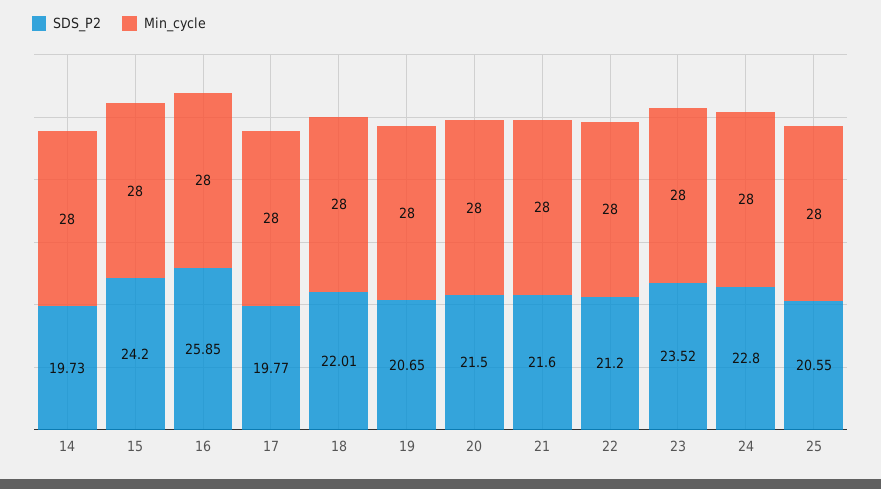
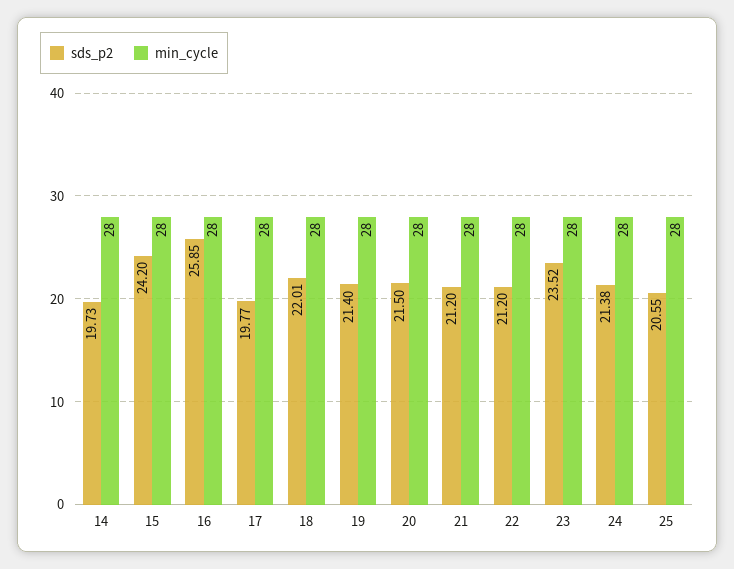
  {
    "SDS_P2": {
      "14": 19.73,
      "15": 24.2,
      "16": 25.85,
      "17": 19.77,
      "18": 22.01,
-     "19": 20.65,
+     "19": 21.4,
      "20": 21.5,
-     "21": 21.6,
+     "21": 21.2,
      "22": 21.2,
      "23": 23.52,
-     "24": 22.8,
+     "24": 21.38,
      "25": 20.55
    },
    "Min_cycle": {
      "14": 28,
      "15": 28,
      "16": 28,
      "17": 28,
      "18": 28,
      "19": 28,
      "20": 28,
      "21": 28,
      "22": 28,
      "23": 28,
      "24": 28,
      "25": 28
    }
  }

